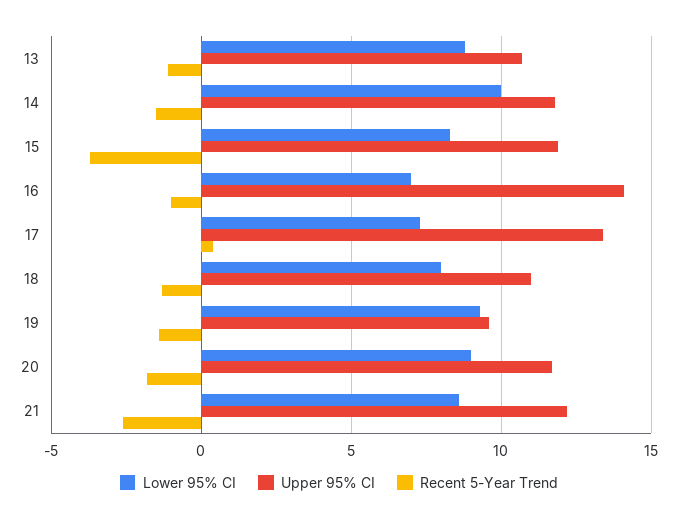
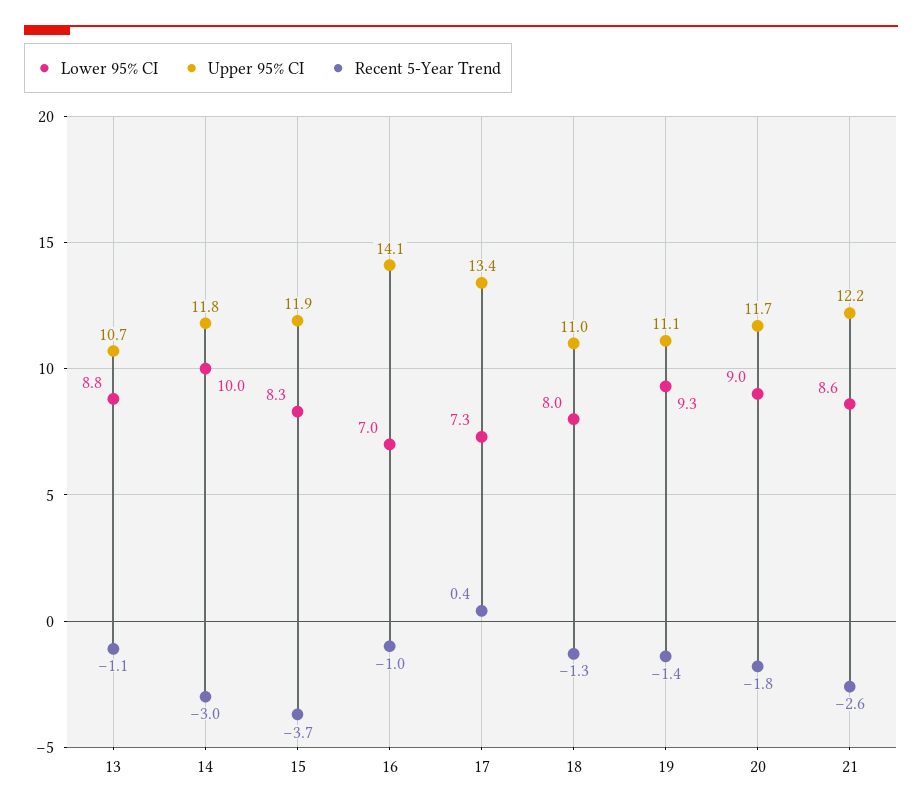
  {
    "Lower 95% CI": {
      "13": 8.8,
      "14": 10,
      "15": 8.3,
      "16": 7,
      "17": 7.3,
      "18": 8,
      "19": 9.3,
      "20": 9,
      "21": 8.6
    },
    "Upper 95% CI": {
      "13": 10.7,
      "14": 11.8,
      "15": 11.9,
      "16": 14.1,
      "17": 13.4,
      "18": 11,
-     "19": 9.5,
+     "19": 11.1,
      "20": 11.7,
      "21": 12.2
    },
    "Recent 5-Year Trend": {
      "13": -1.1,
-     "14": -1.5,
+     "14": -3,
      "15": -3.7,
      "16": -1,
      "17": 0.4,
      "18": -1.3,
      "19": -1.4,
      "20": -1.8,
      "21": -2.6
    }
  }

